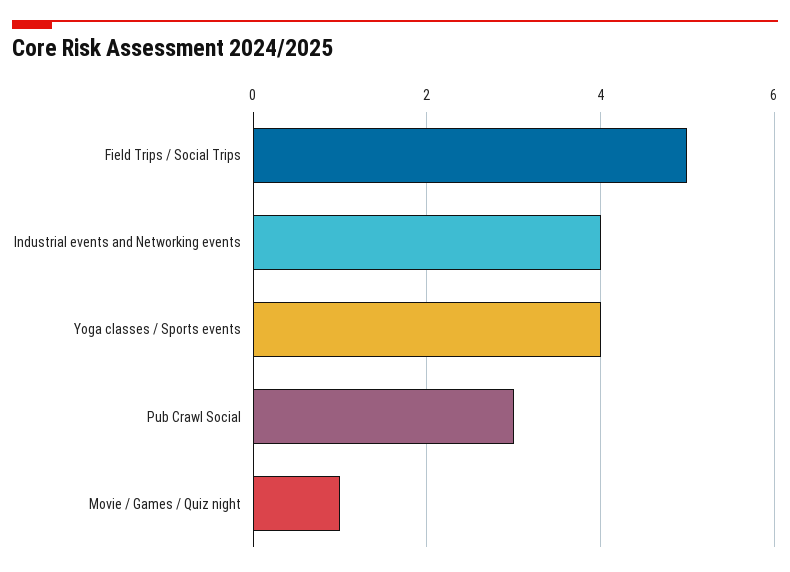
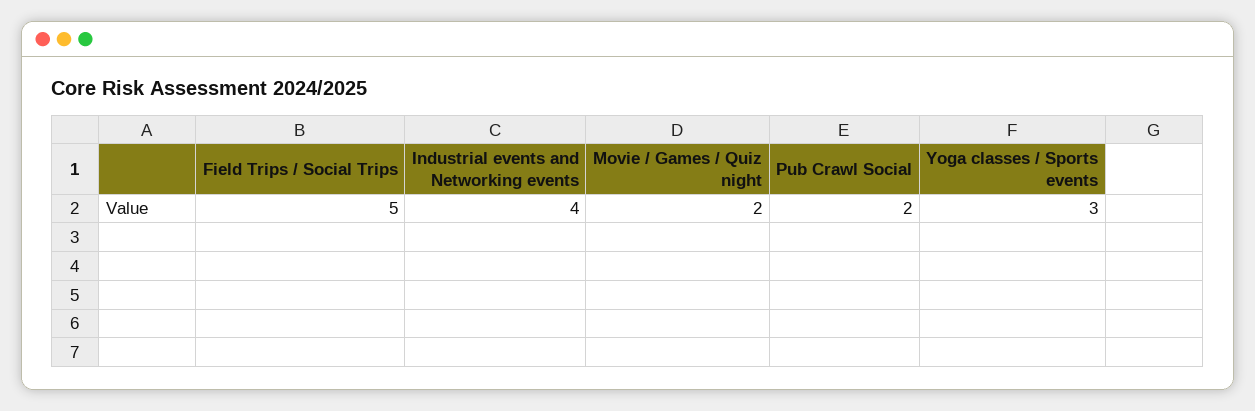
  {
    "Field Trips / Social Trips": 5,
    "Industrial events and Networking events": 4,
-   "Yoga classes / Sports events": 4,
+   "Yoga classes / Sports events": 3,
-   "Pub Crawl Social": 3,
+   "Pub Crawl Social": 2,
-   "Movie / Games / Quiz night": 1
+   "Movie / Games / Quiz night": 2
  }

